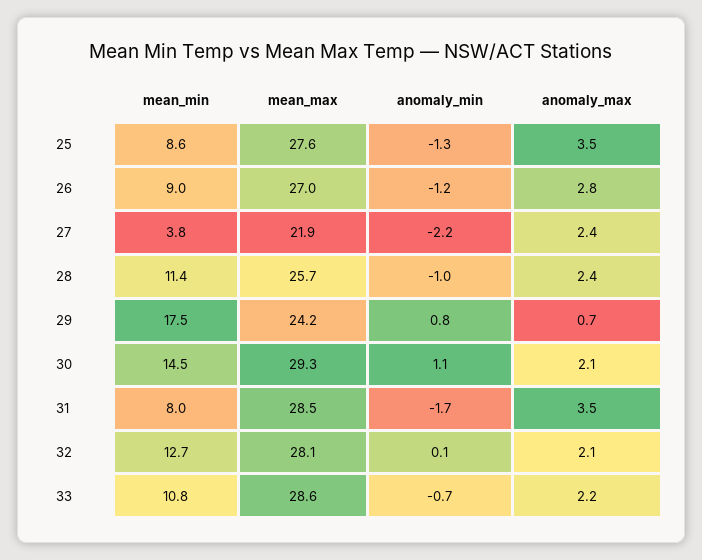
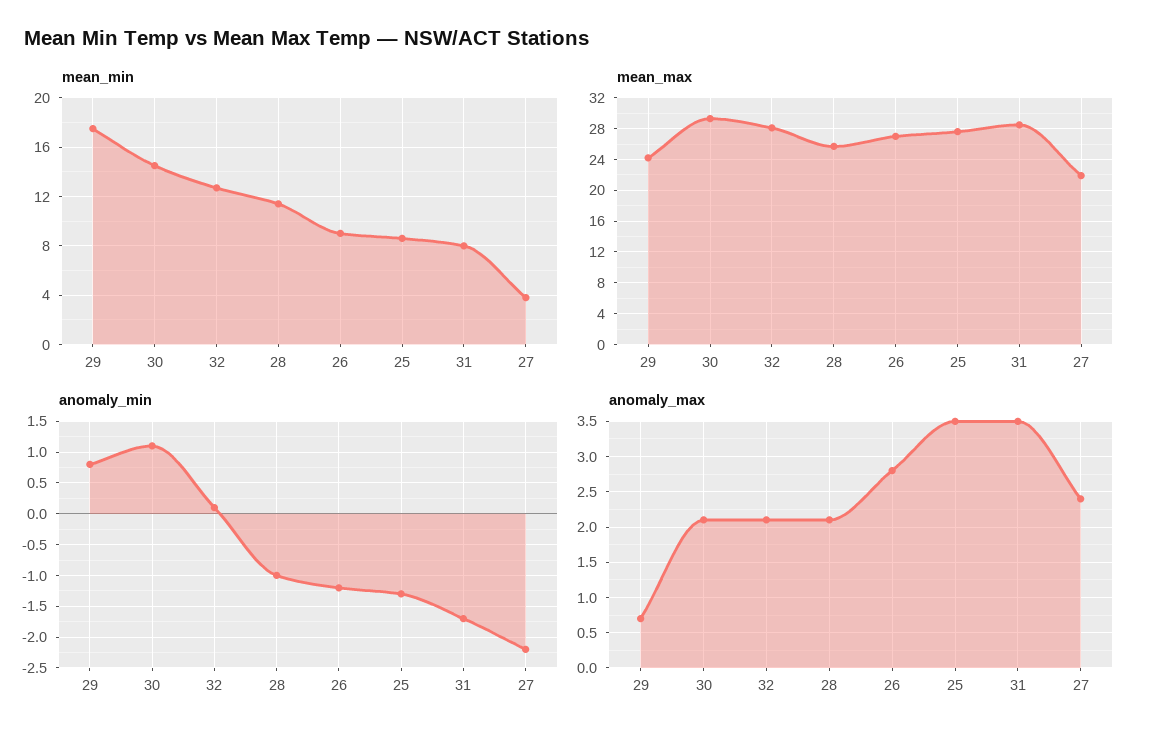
  {
    "mean_min": {
      "25": 8.6,
      "26": 9,
      "27": 3.8,
      "28": 11.4,
      "29": 17.5,
      "30": 14.5,
      "31": 8,
-     "32": 12.7,
+     "32": 12.7
-     "33": 10.8
    },
    "mean_max": {
      "25": 27.6,
      "26": 27,
      "27": 21.9,
      "28": 25.7,
      "29": 24.2,
      "30": 29.3,
      "31": 28.5,
-     "32": 28.1,
+     "32": 28.1
-     "33": 28.6
    },
    "anomaly_min": {
      "25": -1.3,
      "26": -1.2,
      "27": -2.2,
      "28": -1,
      "29": 0.8,
      "30": 1.1,
      "31": -1.7,
-     "32": 0.1,
+     "32": 0.1
-     "33": -0.7
    },
    "anomaly_max": {
      "25": 3.5,
      "26": 2.8,
      "27": 2.4,
-     "28": 2.4,
+     "28": 2.1,
      "29": 0.7,
      "30": 2.1,
      "31": 3.5,
-     "32": 2.1,
+     "32": 2.1
-     "33": 2.2
    }
  }

